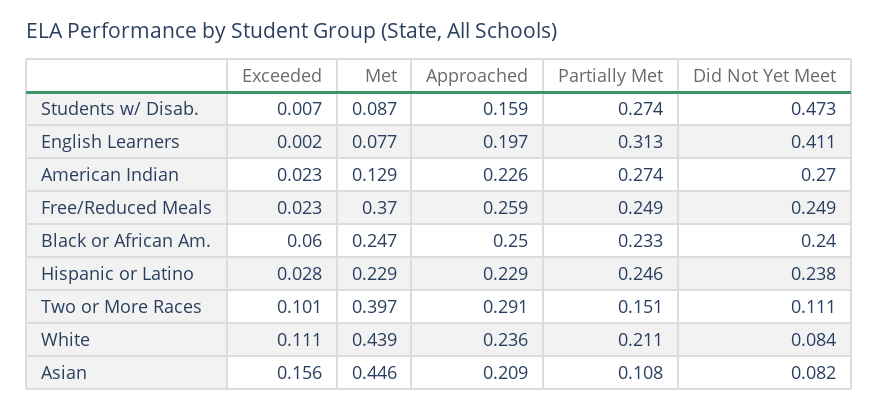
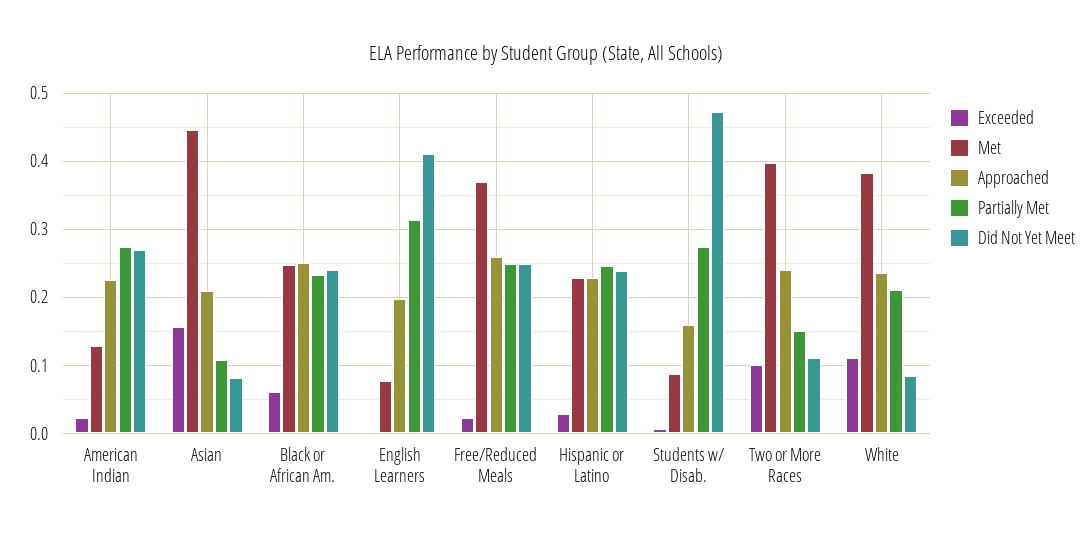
  {
    "Exceeded": {
      "Students w/ Disab.": 0.007,
      "English Learners": 0.002,
      "American Indian": 0.023,
      "Free/Reduced Meals": 0.023,
      "Black or African Am.": 0.06,
      "Hispanic or Latino": 0.028,
      "Two or More Races": 0.101,
      "White": 0.111,
      "Asian": 0.156
    },
    "Met": {
      "Students w/ Disab.": 0.087,
      "English Learners": 0.077,
      "American Indian": 0.129,
      "Free/Reduced Meals": 0.37,
      "Black or African Am.": 0.247,
      "Hispanic or Latino": 0.229,
      "Two or More Races": 0.397,
-     "White": 0.439,
+     "White": 0.38,
      "Asian": 0.446
    },
    "Approached": {
      "Students w/ Disab.": 0.159,
      "English Learners": 0.197,
      "American Indian": 0.226,
      "Free/Reduced Meals": 0.259,
      "Black or African Am.": 0.25,
      "Hispanic or Latino": 0.229,
-     "Two or More Races": 0.291,
+     "Two or More Races": 0.24,
      "White": 0.236,
      "Asian": 0.209
    },
    "Partially Met": {
      "Students w/ Disab.": 0.274,
      "English Learners": 0.313,
      "American Indian": 0.274,
      "Free/Reduced Meals": 0.249,
      "Black or African Am.": 0.233,
      "Hispanic or Latino": 0.246,
      "Two or More Races": 0.151,
      "White": 0.211,
      "Asian": 0.108
    },
    "Did Not Yet Meet": {
      "Students w/ Disab.": 0.473,
      "English Learners": 0.411,
      "American Indian": 0.27,
      "Free/Reduced Meals": 0.249,
      "Black or African Am.": 0.24,
      "Hispanic or Latino": 0.238,
      "Two or More Races": 0.111,
      "White": 0.084,
      "Asian": 0.082
    }
  }

